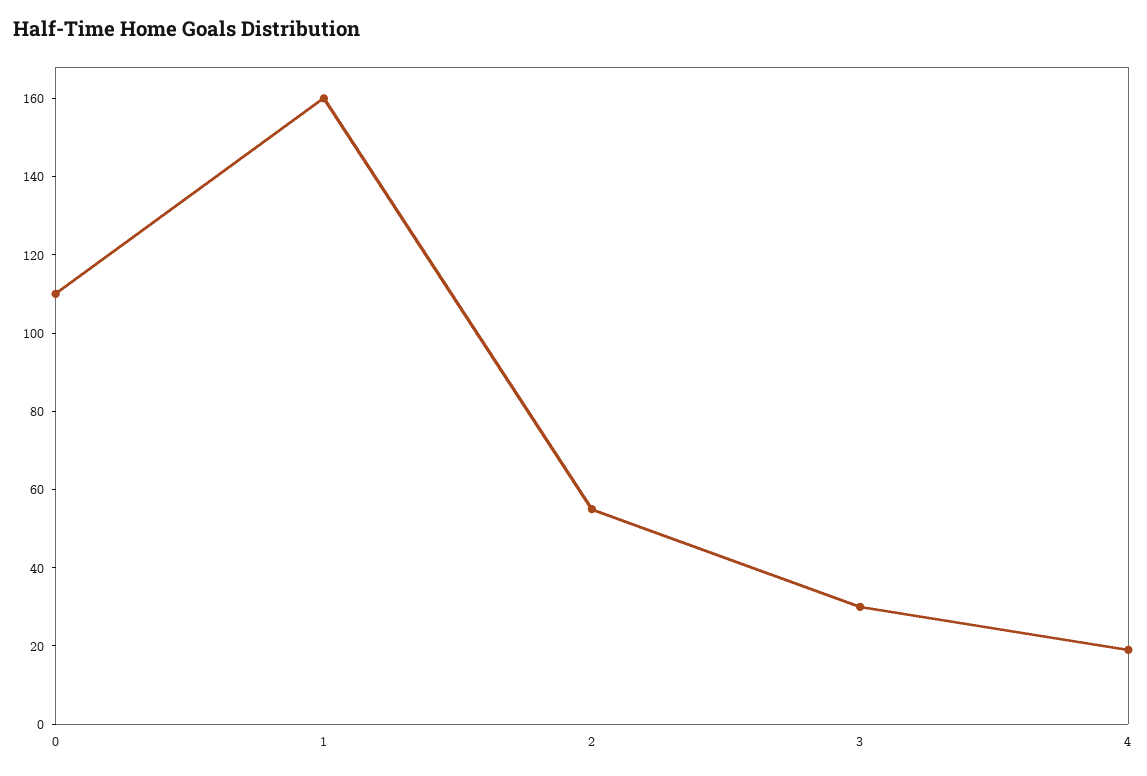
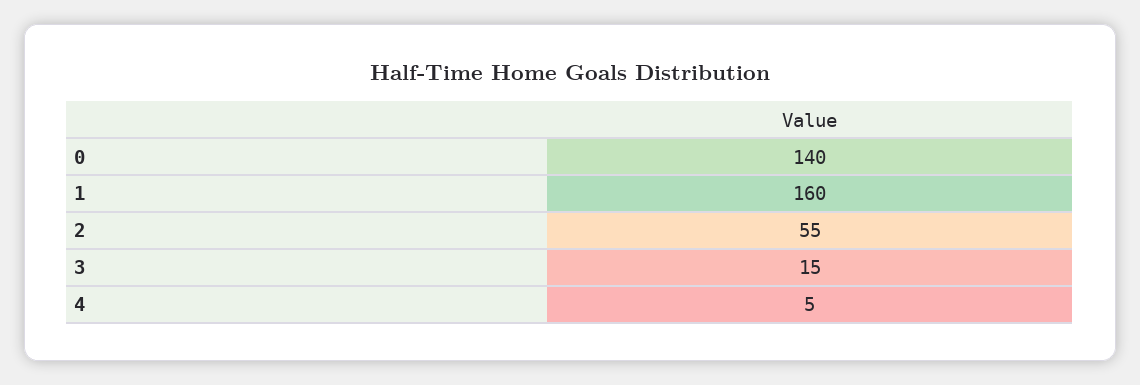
  {
-   "0": 110,
+   "0": 140,
    "1": 160,
    "2": 55,
-   "3": 30,
+   "3": 15,
-   "4": 20
+   "4": 5
  }

